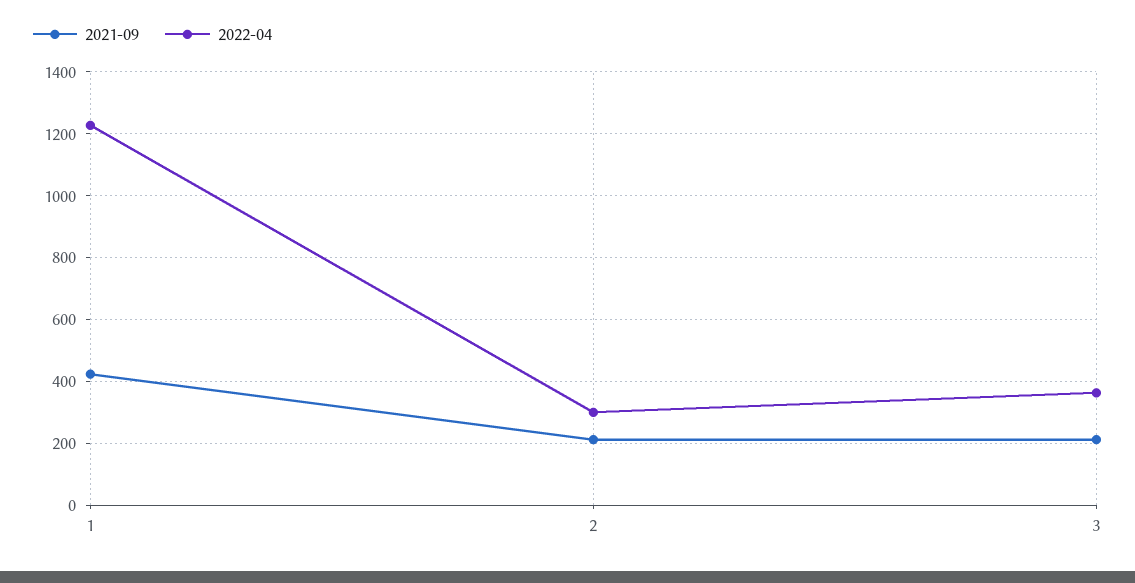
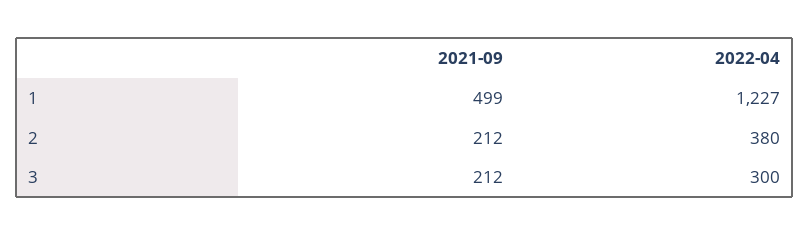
  {
    "2021-09": {
-     "1": 420,
+     "1": 499,
      "2": 212,
      "3": 212
    },
    "2022-04": {
      "1": 1227,
-     "2": 300,
+     "2": 380,
-     "3": 360
+     "3": 300
    }
  }

